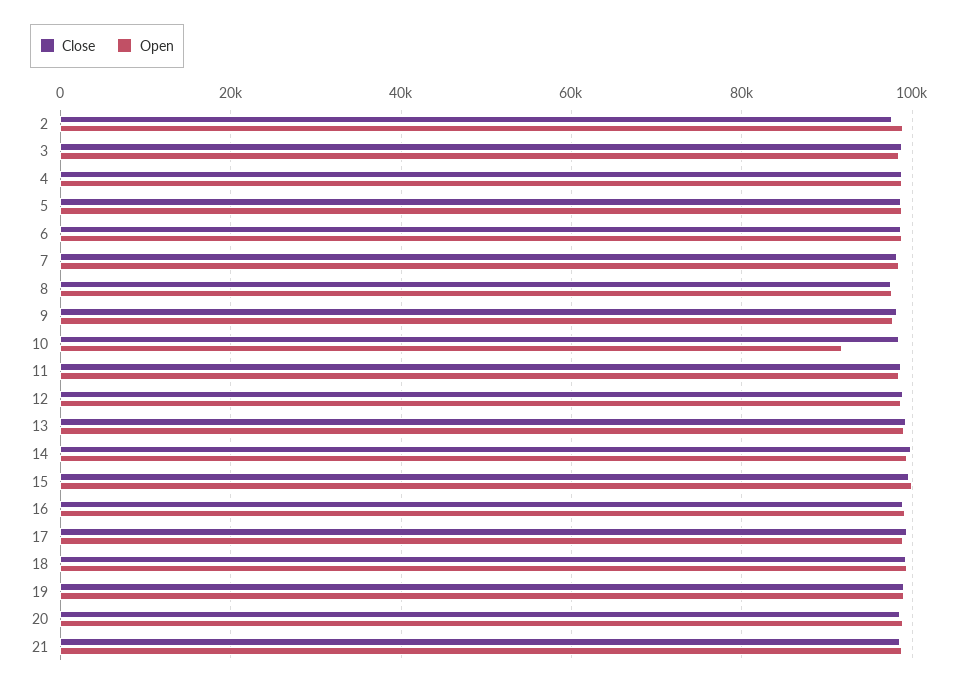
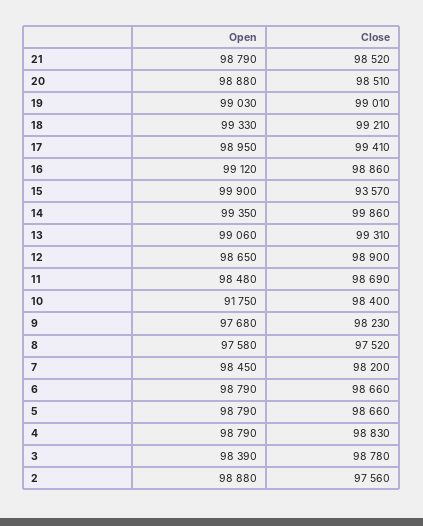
  {
    "Close": {
      "2": 97560,
      "3": 98780,
      "4": 98830,
      "5": 98660,
      "6": 98660,
      "7": 98200,
      "8": 97520,
      "9": 98230,
      "10": 98400,
      "11": 98690,
      "12": 98900,
      "13": 99310,
      "14": 99860,
-     "15": 100000,
+     "15": 93570,
      "16": 98860,
      "17": 99410,
      "18": 99210,
      "19": 99010,
      "20": 98510,
      "21": 98520
    },
    "Open": {
      "2": 98880,
      "3": 98390,
      "4": 98790,
      "5": 98790,
      "6": 98790,
      "7": 98450,
      "8": 97580,
      "9": 97680,
      "10": 91750,
      "11": 98480,
      "12": 98650,
      "13": 99060,
      "14": 99350,
      "15": 99900,
      "16": 99120,
      "17": 98950,
      "18": 99330,
      "19": 99030,
      "20": 98880,
      "21": 98790
    }
  }

